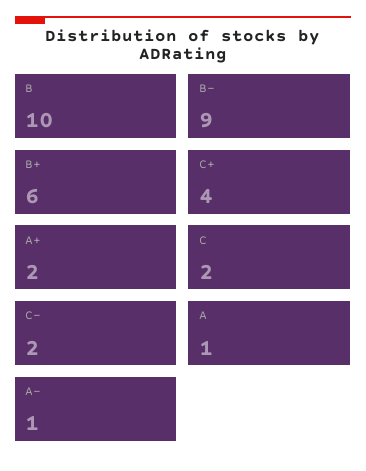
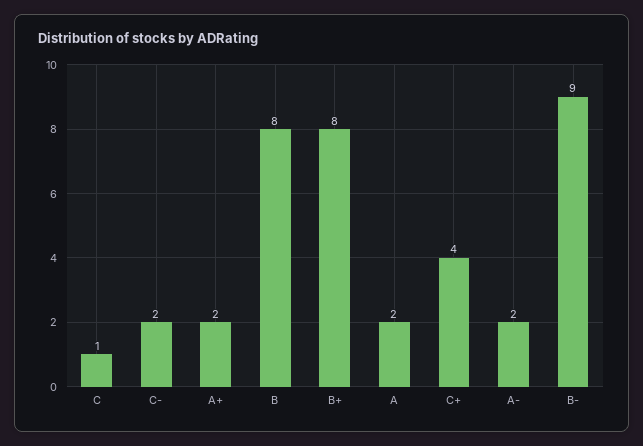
  {
-   "B": 10,
+   "B": 8,
    "B-": 9,
-   "B+": 6,
+   "B+": 8,
    "C+": 4,
    "A+": 2,
-   "C": 2,
+   "C": 1,
    "C-": 2,
-   "A": 1,
+   "A": 2,
-   "A-": 1
+   "A-": 2
  }

